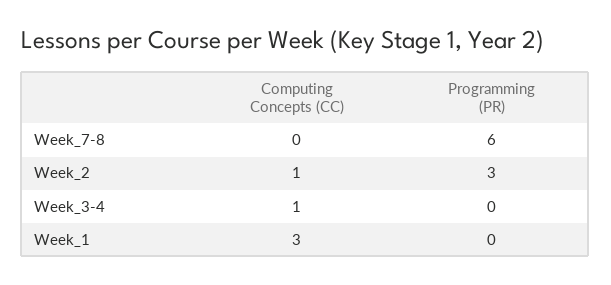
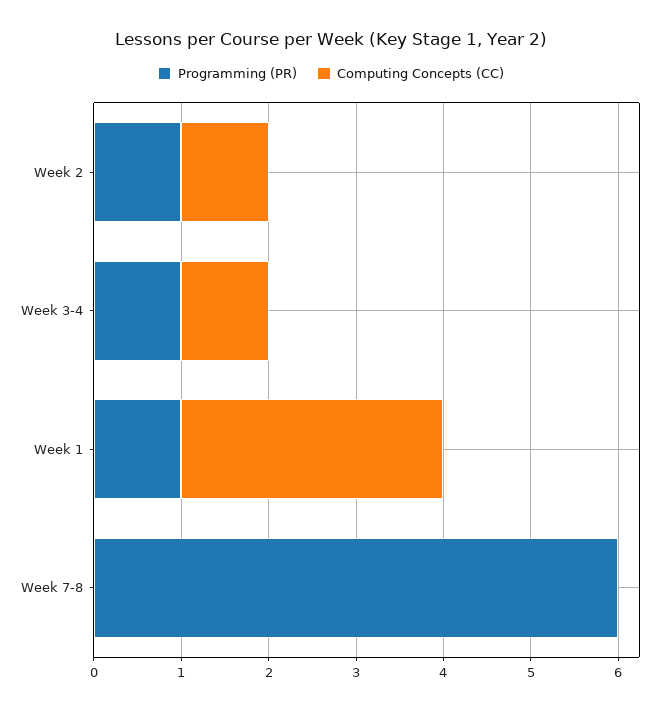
  {
    "Computing Concepts (CC)": {
      "Week_7-8": 0,
      "Week_2": 1,
      "Week_3-4": 1,
      "Week_1": 3
    },
    "Programming (PR)": {
      "Week_7-8": 6,
-     "Week_2": 3,
+     "Week_2": 1,
-     "Week_3-4": 0,
+     "Week_3-4": 1,
-     "Week_1": 0
+     "Week_1": 1
    }
  }

